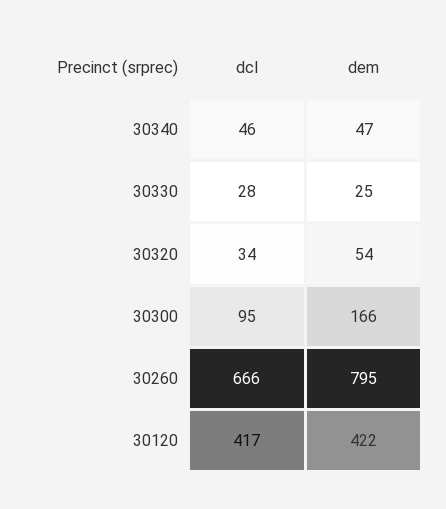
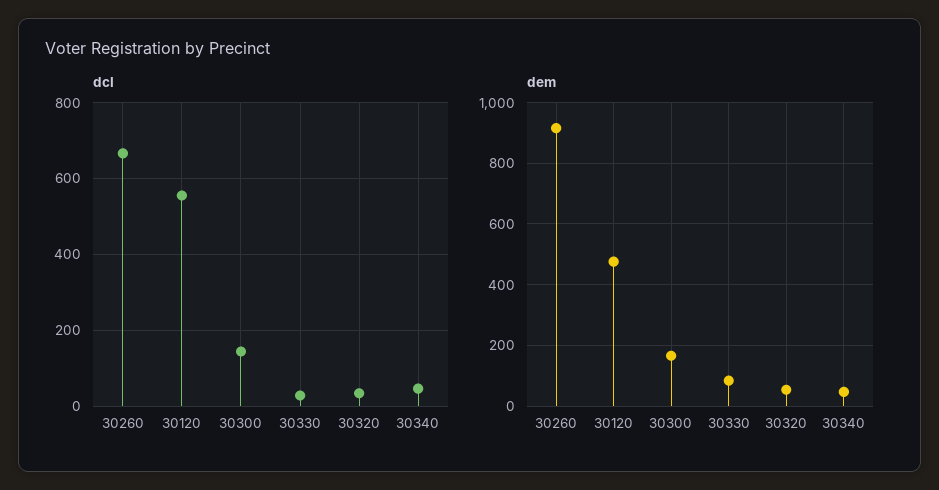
  {
    "dcl": {
      "30340": 46,
      "30330": 28,
      "30320": 34,
-     "30300": 95,
+     "30300": 140,
      "30260": 666,
-     "30120": 417
+     "30120": 560
    },
    "dem": {
      "30340": 47,
-     "30330": 25,
+     "30330": 80,
      "30320": 54,
      "30300": 166,
-     "30260": 795,
+     "30260": 920,
-     "30120": 422
+     "30120": 480
    }
  }

